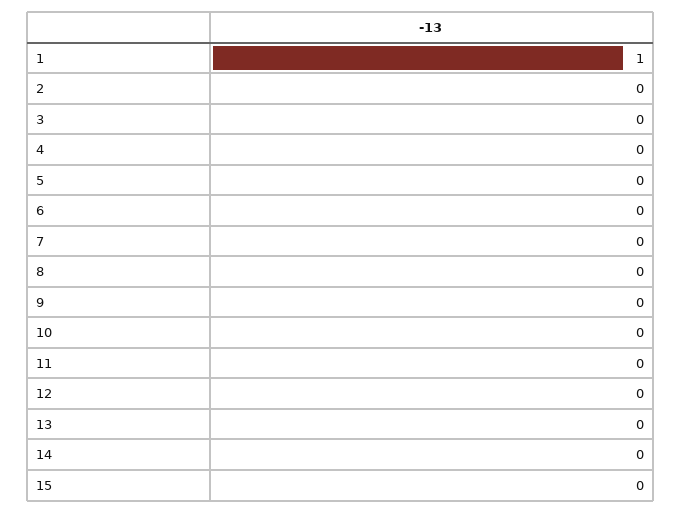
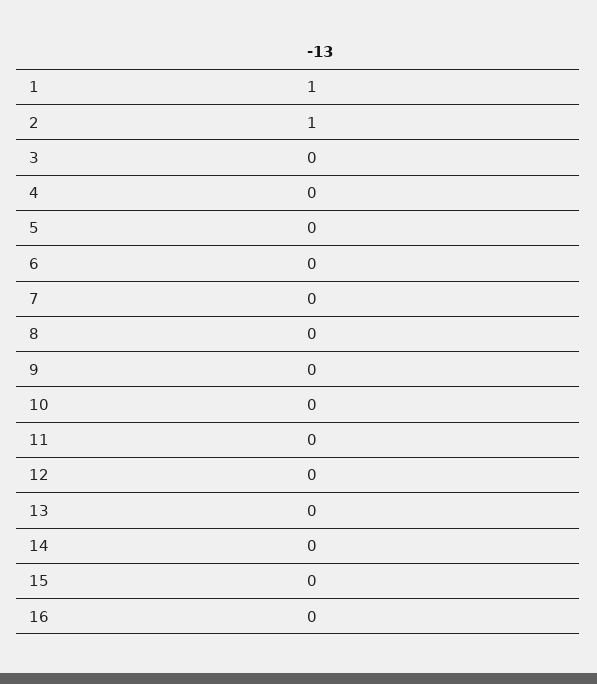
  {
    "1": 1,
-   "2": 0,
+   "2": 1,
    "3": 0,
    "4": 0,
    "5": 0,
    "6": 0,
    "7": 0,
    "8": 0,
    "9": 0,
    "10": 0,
    "11": 0,
    "12": 0,
    "13": 0,
    "14": 0,
-   "15": 0
+   "15": 0,
+   "16": 0
  }

